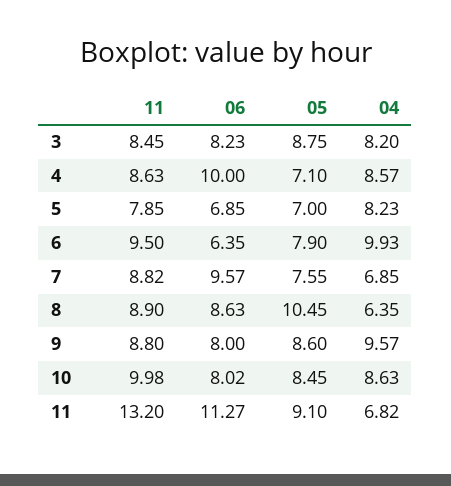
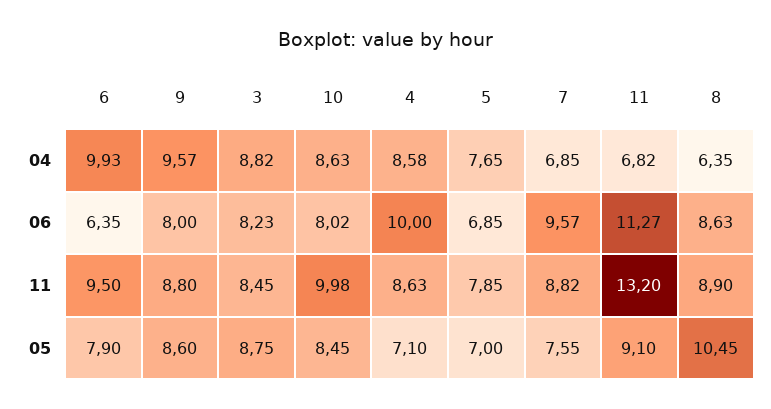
  {
    "11": {
      "3": 8.45,
      "4": 8.63,
      "5": 7.85,
      "6": 9.5,
      "7": 8.82,
      "8": 8.9,
      "9": 8.8,
      "10": 9.98,
      "11": 13.2
    },
    "06": {
      "3": 8.23,
      "4": 10,
      "5": 6.85,
      "6": 6.35,
      "7": 9.57,
      "8": 8.63,
      "9": 8,
      "10": 8.02,
      "11": 11.27
    },
    "05": {
      "3": 8.75,
      "4": 7.1,
      "5": 7,
      "6": 7.9,
      "7": 7.55,
      "8": 10.45,
      "9": 8.6,
      "10": 8.45,
      "11": 9.1
    },
    "04": {
-     "3": 8.2,
+     "3": 8.82,
-     "4": 8.57,
+     "4": 8.58,
-     "5": 8.23,
+     "5": 7.65,
      "6": 9.93,
      "7": 6.85,
      "8": 6.35,
      "9": 9.57,
      "10": 8.63,
      "11": 6.82
    }
  }

